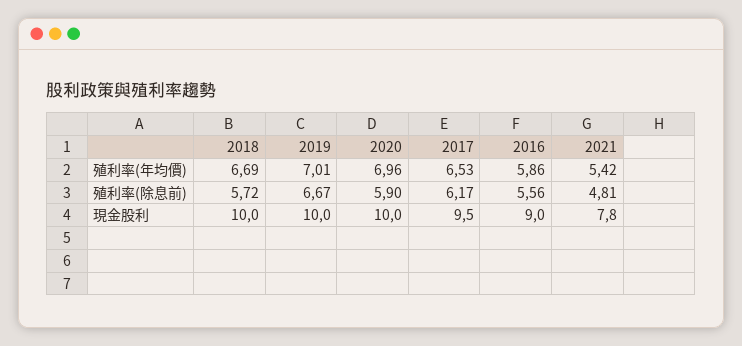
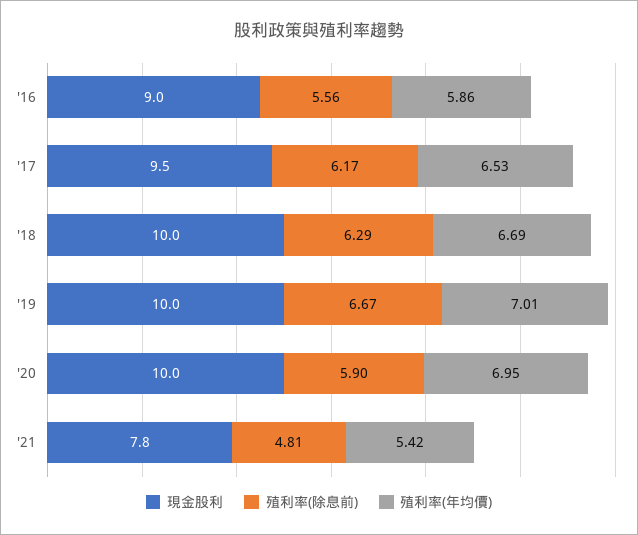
  {
    "殖利率(年均價)": {
      "2018": 6.69,
      "2019": 7.01,
-     "2020": 6.96,
+     "2020": 6.95,
      "2017": 6.53,
      "2016": 5.86,
      "2021": 5.42
    },
    "殖利率(除息前)": {
-     "2018": 5.72,
+     "2018": 6.29,
      "2019": 6.67,
      "2020": 5.9,
      "2017": 6.17,
      "2016": 5.56,
      "2021": 4.81
    },
    "現金股利": {
      "2018": 10,
      "2019": 10,
      "2020": 10,
      "2017": 9.5,
      "2016": 9,
      "2021": 7.8
    }
  }

